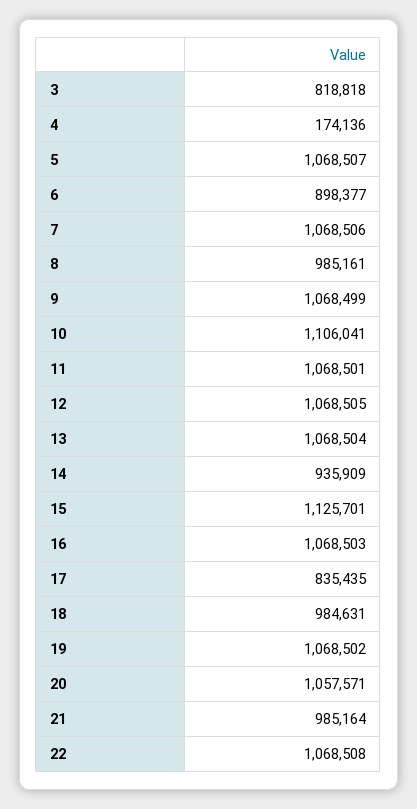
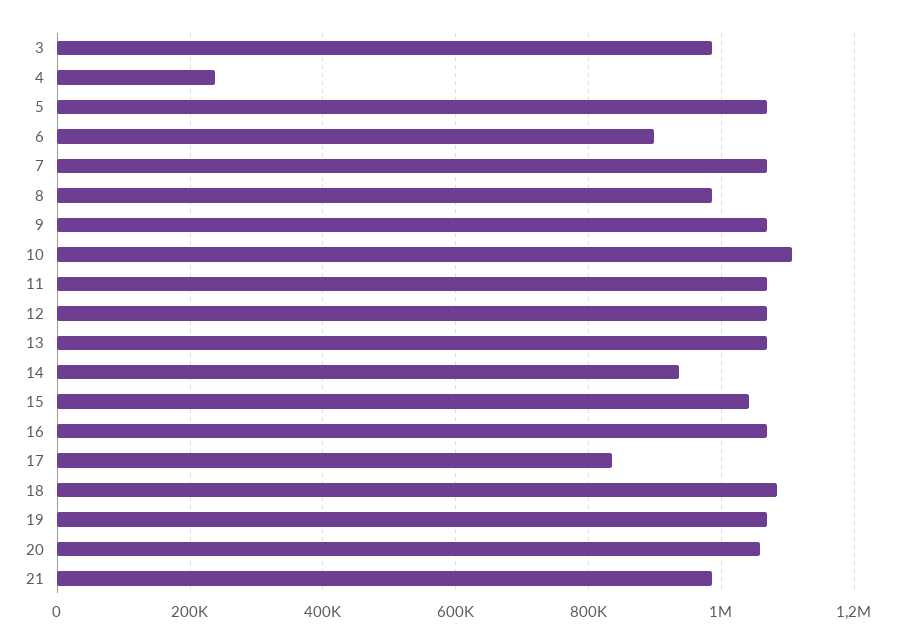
  {
-   "3": 818818,
+   "3": 980000,
-   "4": 174136,
+   "4": 240000,
    "5": 1068507,
    "6": 898377,
    "7": 1068506,
    "8": 985161,
    "9": 1068499,
    "10": 1106041,
    "11": 1068501,
    "12": 1068505,
    "13": 1068504,
    "14": 935909,
-   "15": 1125701,
+   "15": 1040000,
    "16": 1068503,
    "17": 835435,
-   "18": 984631,
+   "18": 1080000,
    "19": 1068502,
    "20": 1057571,
-   "21": 985164,
+   "21": 985164
-   "22": 1068508
  }

